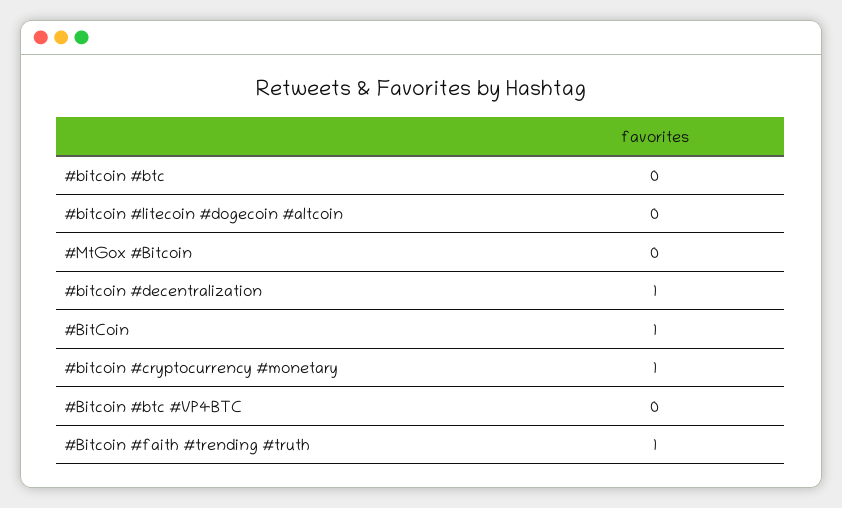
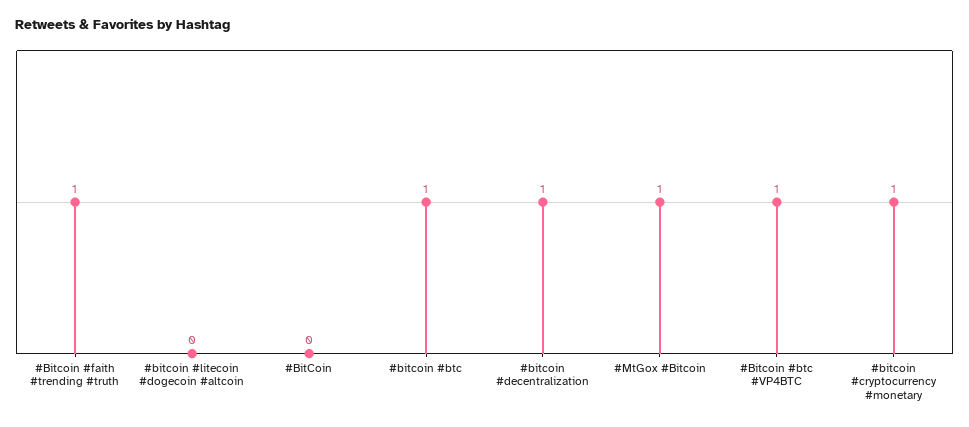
  {
-   "#bitcoin #btc": 0,
+   "#bitcoin #btc": 1,
    "#bitcoin #litecoin #dogecoin #altcoin": 0,
-   "#MtGox #Bitcoin": 0,
+   "#MtGox #Bitcoin": 1,
    "#bitcoin #decentralization": 1,
-   "#BitCoin": 1,
+   "#BitCoin": 0,
    "#bitcoin #cryptocurrency #monetary": 1,
-   "#Bitcoin #btc #VP4BTC": 0,
+   "#Bitcoin #btc #VP4BTC": 1,
    "#Bitcoin #faith #trending #truth": 1
  }

